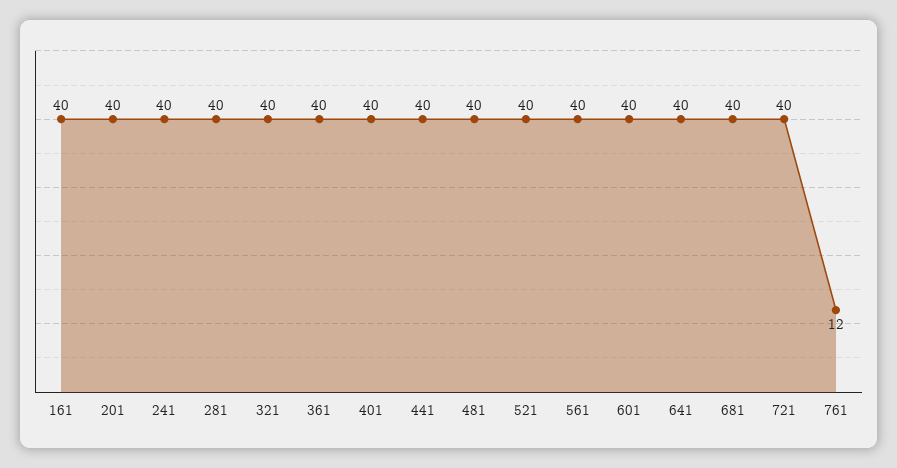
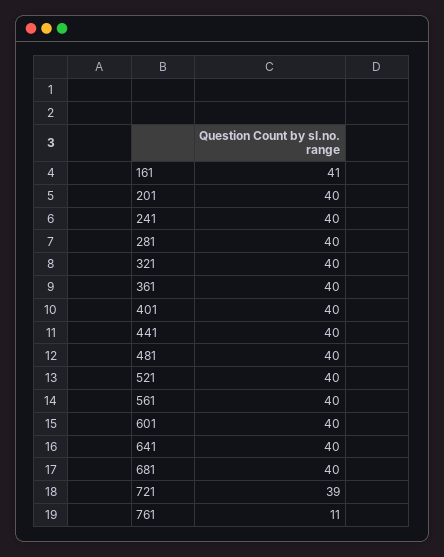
  {
-   "161": 40,
+   "161": 41,
    "201": 40,
    "241": 40,
    "281": 40,
    "321": 40,
    "361": 40,
    "401": 40,
    "441": 40,
    "481": 40,
    "521": 40,
    "561": 40,
    "601": 40,
    "641": 40,
    "681": 40,
-   "721": 40,
+   "721": 39,
-   "761": 12
+   "761": 11
  }

